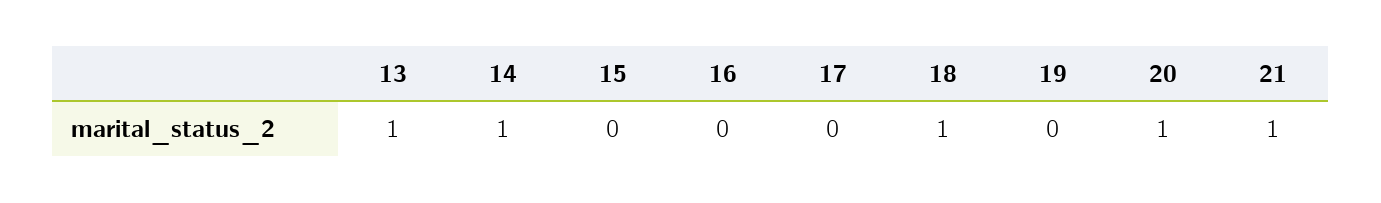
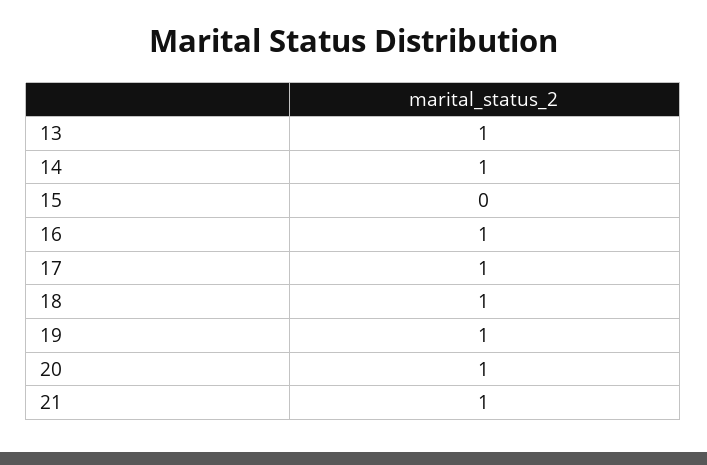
  {
    "13": 1,
    "14": 1,
    "15": 0,
-   "16": 0,
+   "16": 1,
-   "17": 0,
+   "17": 1,
    "18": 1,
-   "19": 0,
+   "19": 1,
    "20": 1,
    "21": 1
  }

